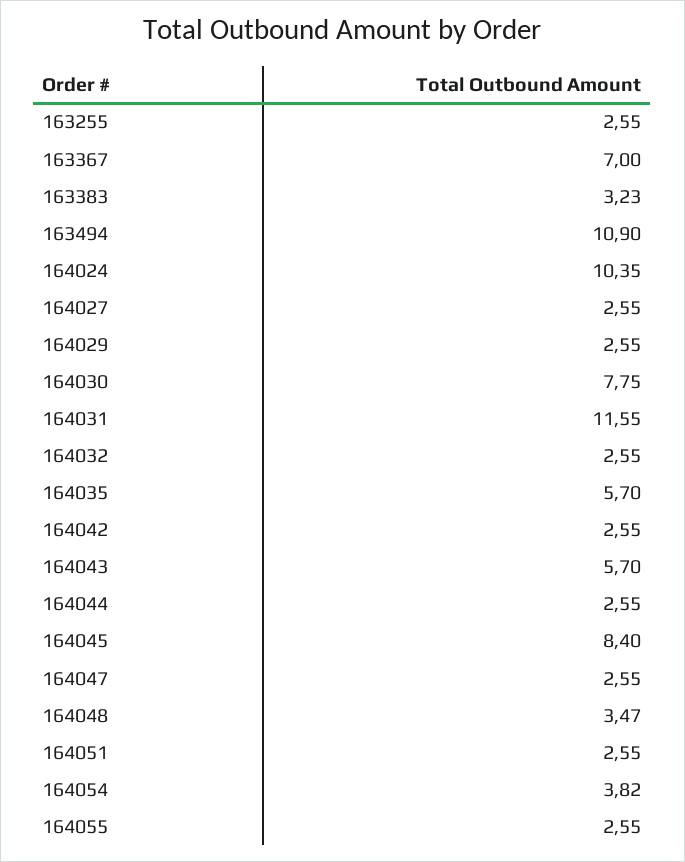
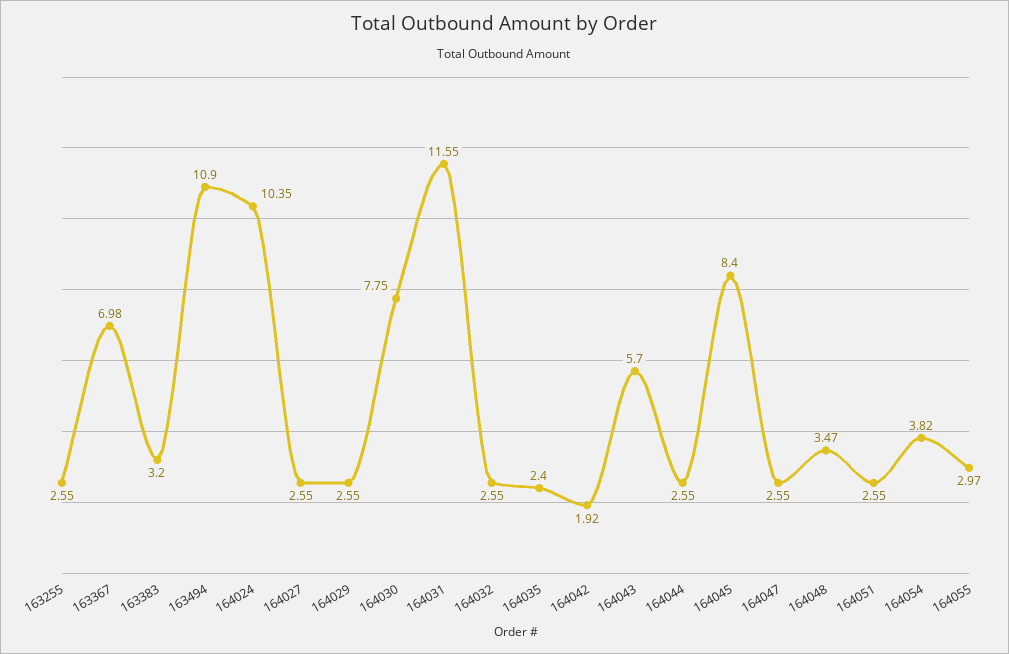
  {
    "163255": 2.55,
-   "163367": 7,
+   "163367": 6.98,
-   "163383": 3.23,
+   "163383": 3.2,
    "163494": 10.9,
    "164024": 10.35,
    "164027": 2.55,
    "164029": 2.55,
    "164030": 7.75,
    "164031": 11.55,
    "164032": 2.55,
-   "164035": 5.7,
+   "164035": 2.4,
-   "164042": 2.55,
+   "164042": 1.92,
    "164043": 5.7,
    "164044": 2.55,
    "164045": 8.4,
    "164047": 2.55,
    "164048": 3.47,
    "164051": 2.55,
    "164054": 3.82,
-   "164055": 2.55
+   "164055": 2.97
  }

